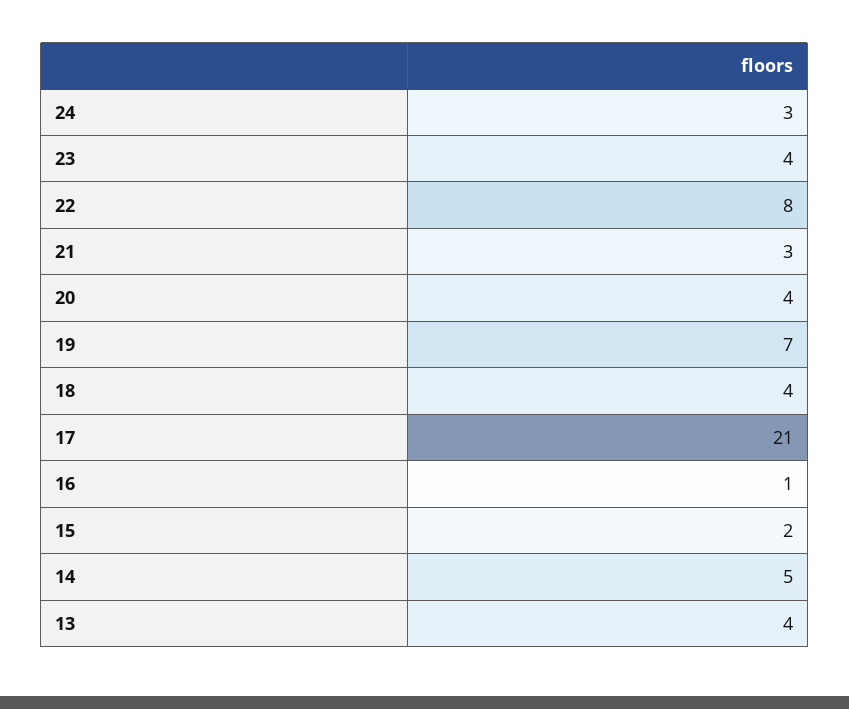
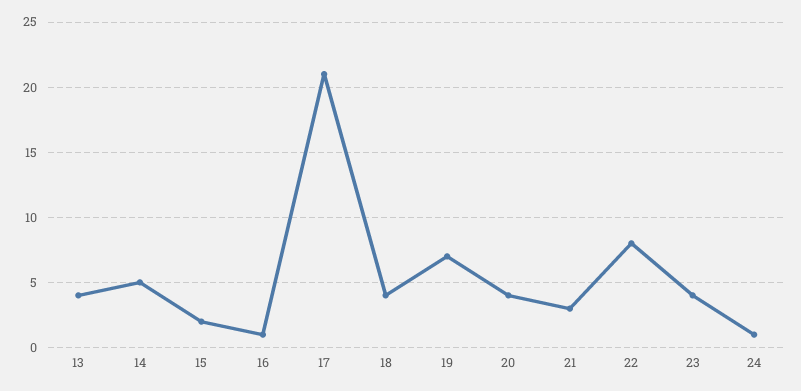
  {
-   "24": 3,
+   "24": 1,
    "23": 4,
    "22": 8,
    "21": 3,
    "20": 4,
    "19": 7,
    "18": 4,
    "17": 21,
    "16": 1,
    "15": 2,
    "14": 5,
    "13": 4
  }

